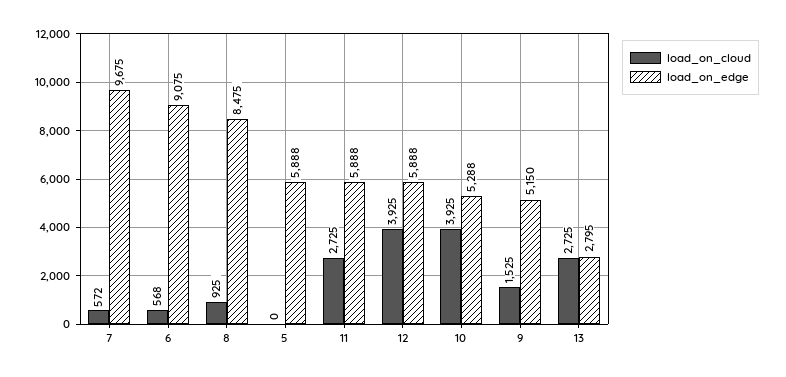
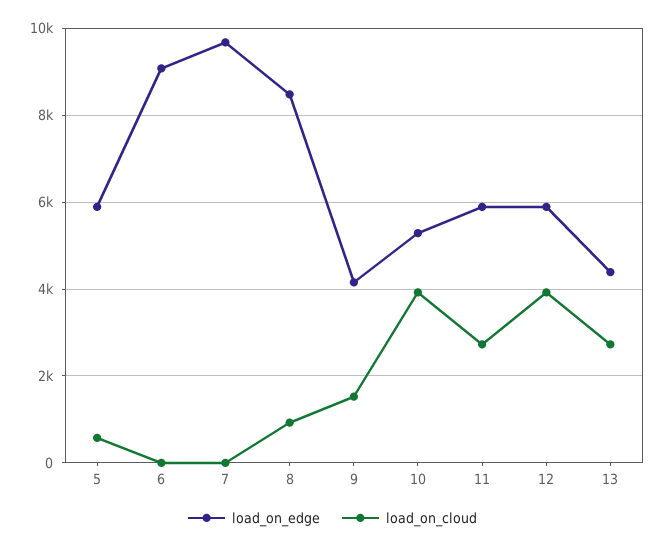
  {
    "load_on_cloud": {
-     "7": 572,
+     "7": 0,
-     "6": 568,
+     "6": 0,
      "8": 925,
-     "5": 0,
+     "5": 600,
      "11": 2725,
      "12": 3925,
      "10": 3925,
      "9": 1525,
      "13": 2725
    },
    "load_on_edge": {
      "7": 9675,
      "6": 9075,
      "8": 8475,
      "5": 5888,
      "11": 5888,
      "12": 5888,
      "10": 5288,
-     "9": 5150,
+     "9": 4200,
-     "13": 2795
+     "13": 4400
    }
  }

